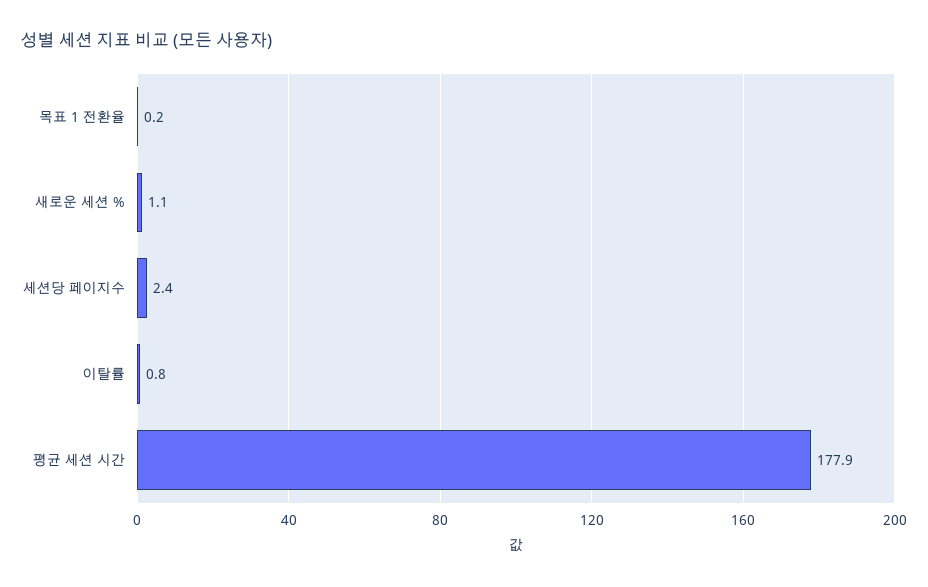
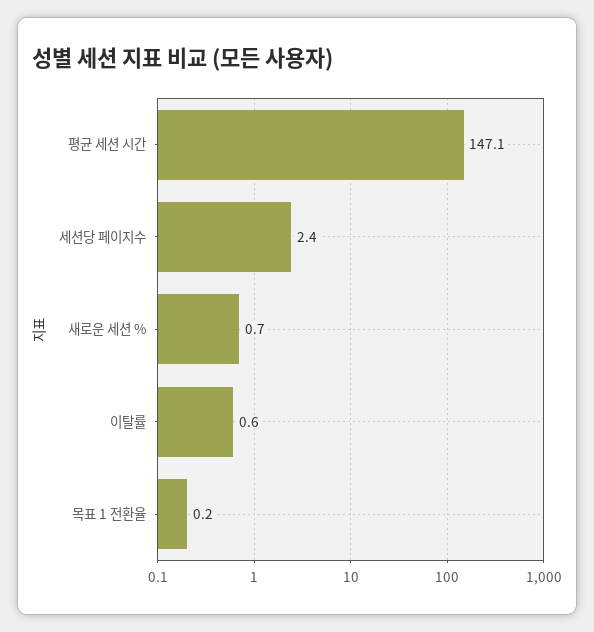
  {
    "목표 1 전환율": 0.2,
-   "새로운 세션 %": 1.1,
+   "새로운 세션 %": 0.7,
    "세션당 페이지수": 2.4,
-   "이탈률": 0.8,
+   "이탈률": 0.6,
-   "평균 세션 시간": 177.9
+   "평균 세션 시간": 147.1
  }

